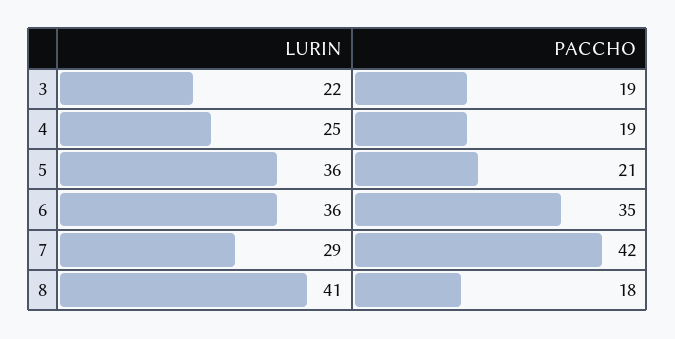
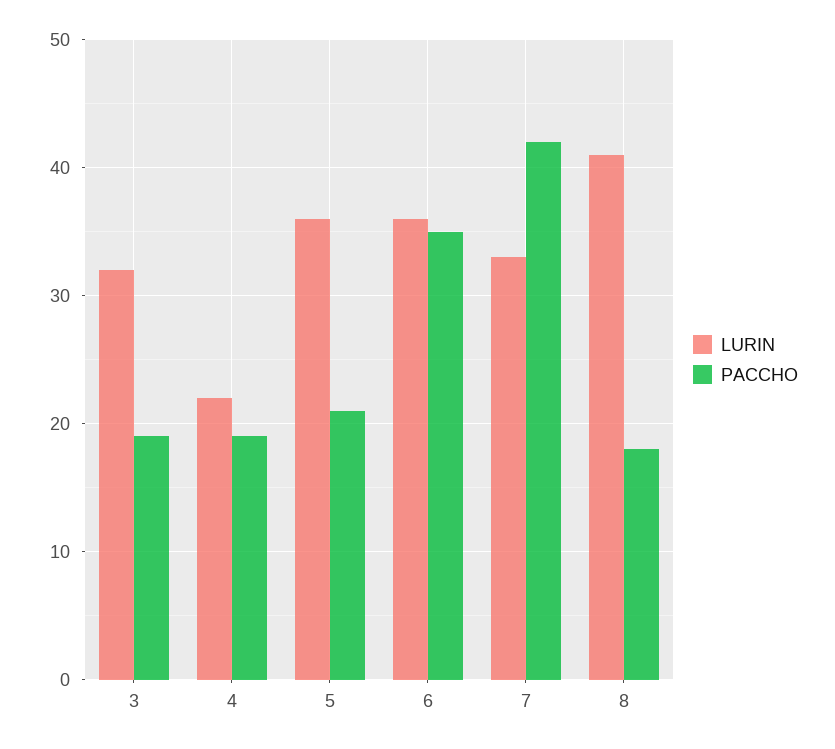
  {
    "LURIN": {
-     "3": 22,
+     "3": 32,
-     "4": 25,
+     "4": 22,
      "5": 36,
      "6": 36,
-     "7": 29,
+     "7": 33,
      "8": 41
    },
    "PACCHO": {
      "3": 19,
      "4": 19,
      "5": 21,
      "6": 35,
      "7": 42,
      "8": 18
    }
  }

